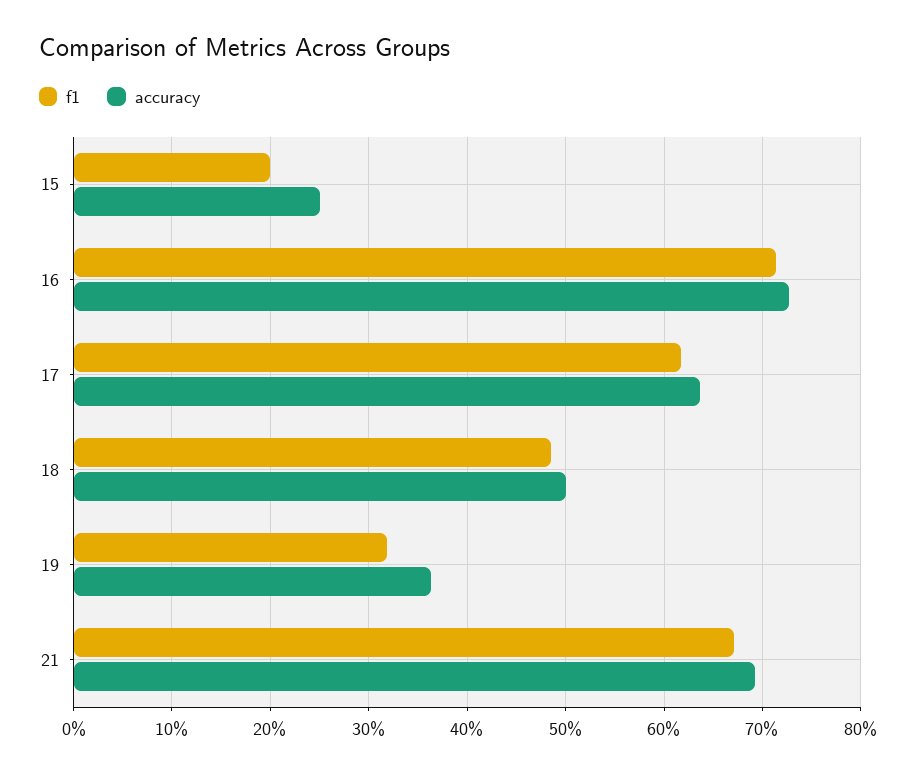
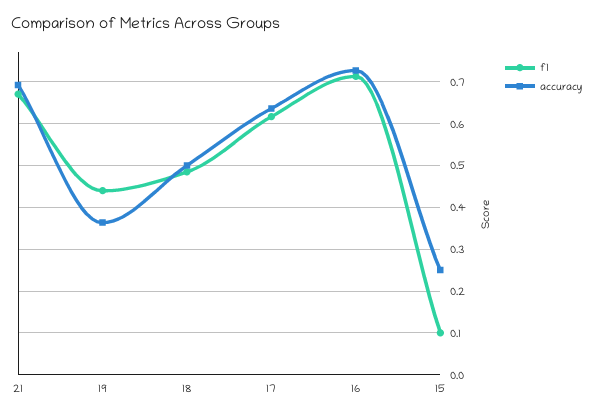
  {
    "f1": {
-     "15": 0.2,
+     "15": 0.1,
      "16": 0.71,
      "17": 0.62,
      "18": 0.48,
-     "19": 0.32,
+     "19": 0.44,
      "21": 0.67
    },
    "accuracy": {
      "15": 0.25,
      "16": 0.73,
      "17": 0.64,
      "18": 0.5,
      "19": 0.36,
      "21": 0.69
    }
  }

